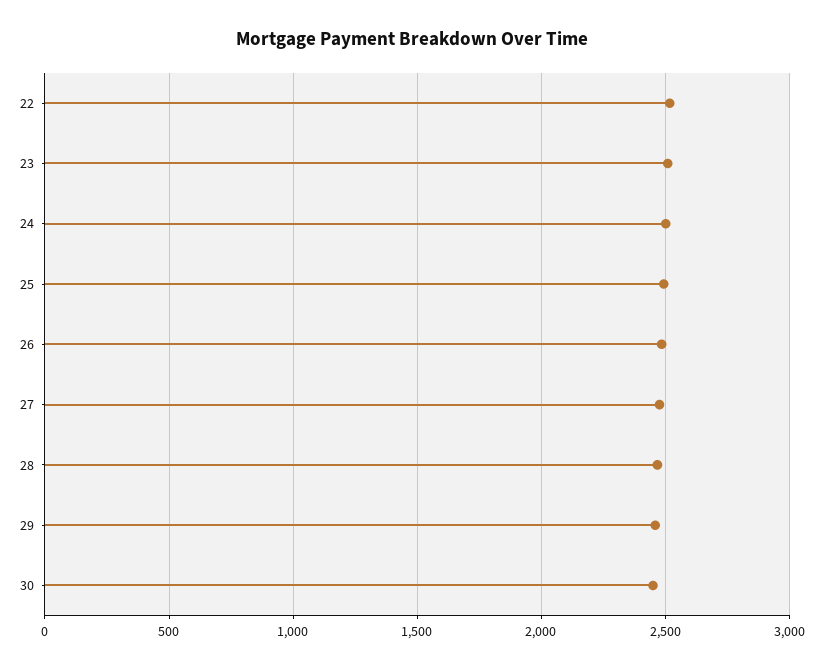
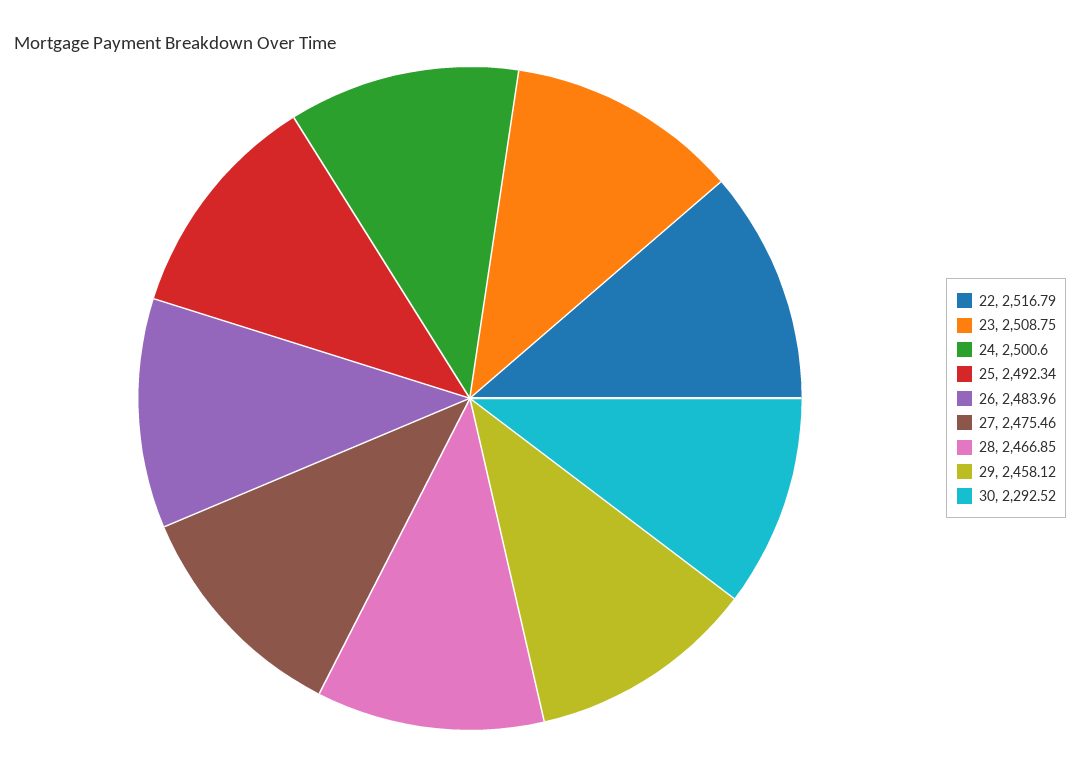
  {
    "22": 2516.79,
    "23": 2508.75,
    "24": 2500.6,
    "25": 2492.34,
    "26": 2483.96,
    "27": 2475.46,
    "28": 2466.85,
    "29": 2458.12,
-   "30": 2450
+   "30": 2292.52
  }

